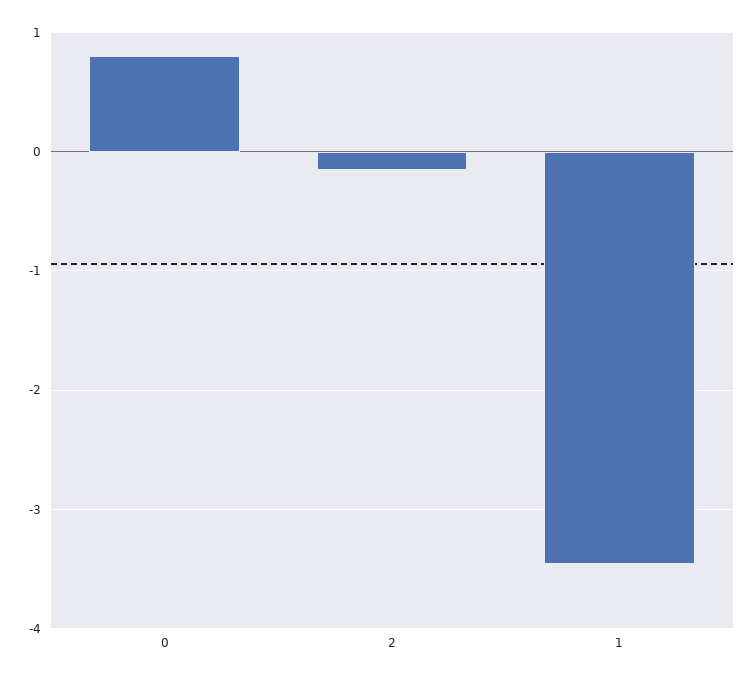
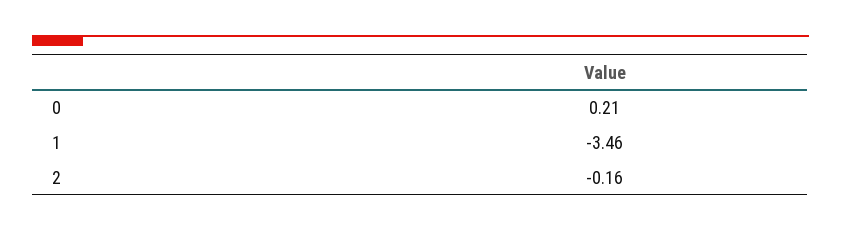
  {
-   "0": 0.8,
+   "0": 0.21,
    "2": -0.16,
    "1": -3.46
  }

